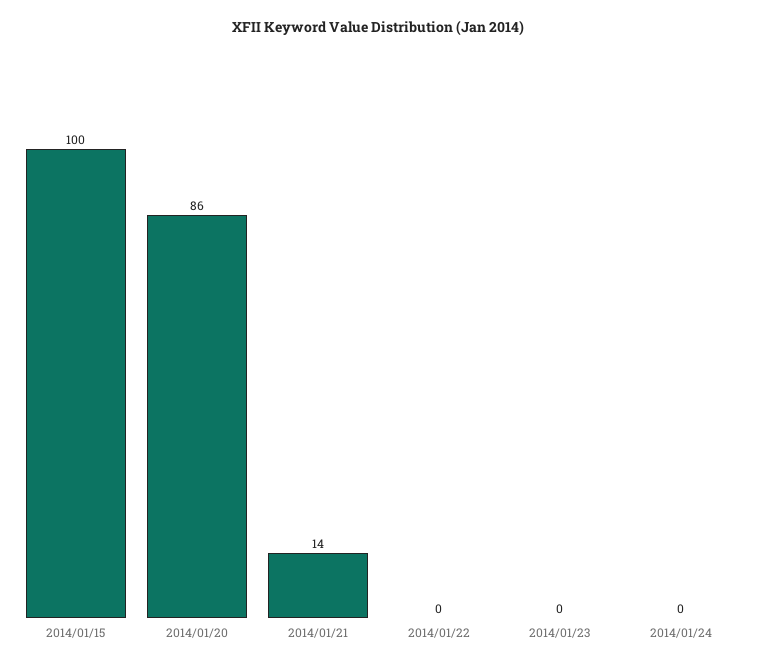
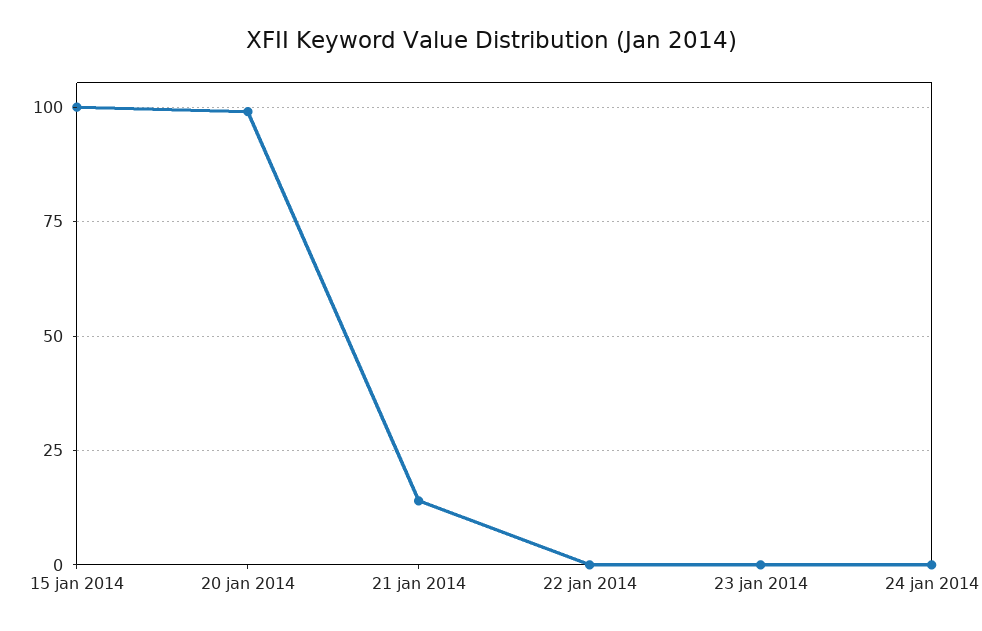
  {
    "2014/01/15": 100,
-   "2014/01/20": 86,
+   "2014/01/20": 100,
    "2014/01/21": 14,
    "2014/01/22": 0,
    "2014/01/23": 0,
    "2014/01/24": 0
  }

